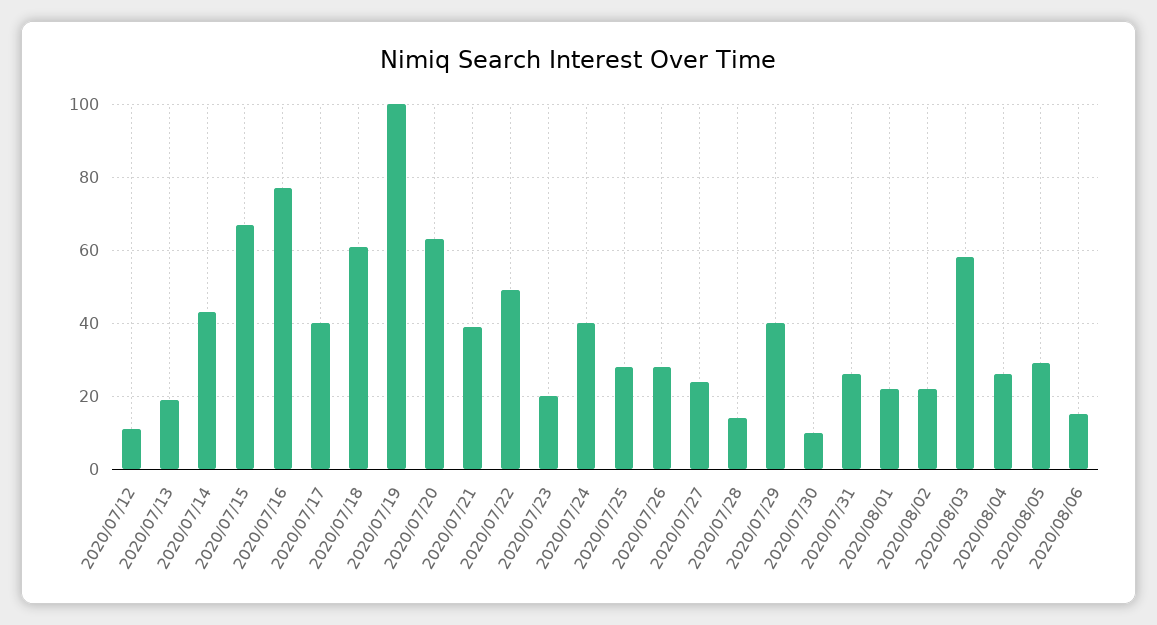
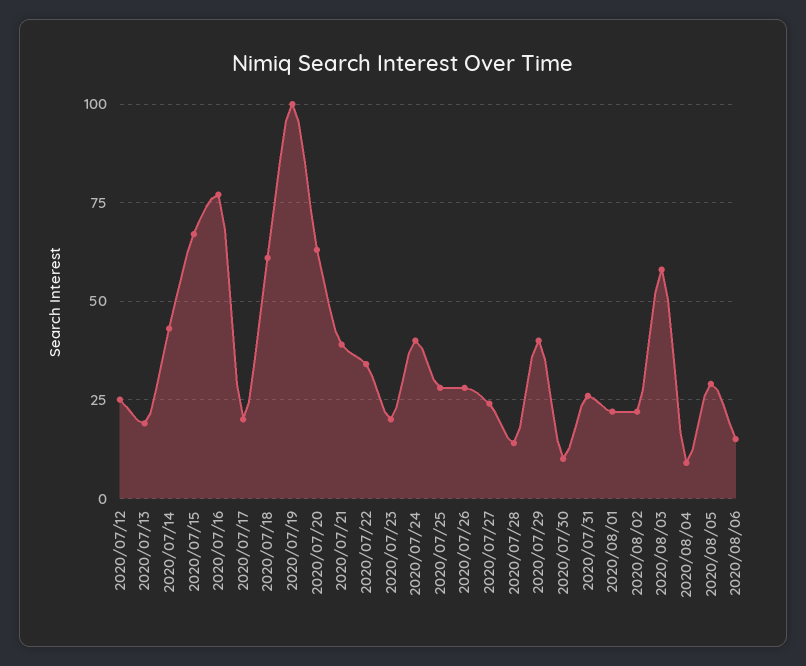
  {
-   "2020/07/12": 10,
+   "2020/07/12": 25,
    "2020/07/13": 20,
    "2020/07/14": 45,
    "2020/07/15": 65,
    "2020/07/16": 75,
-   "2020/07/17": 40,
+   "2020/07/17": 20,
    "2020/07/18": 60,
    "2020/07/19": 100,
    "2020/07/20": 65,
    "2020/07/21": 40,
-   "2020/07/22": 50,
+   "2020/07/22": 35,
    "2020/07/23": 20,
    "2020/07/24": 40,
    "2020/07/25": 30,
    "2020/07/26": 30,
    "2020/07/27": 25,
    "2020/07/28": 15,
    "2020/07/29": 40,
    "2020/07/30": 10,
    "2020/07/31": 25,
    "2020/08/01": 20,
    "2020/08/02": 20,
    "2020/08/03": 60,
-   "2020/08/04": 25,
+   "2020/08/04": 10,
    "2020/08/05": 30,
    "2020/08/06": 15
  }

